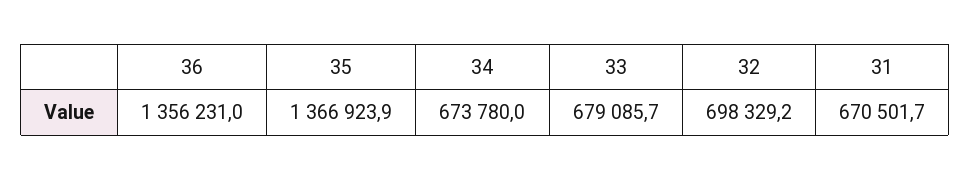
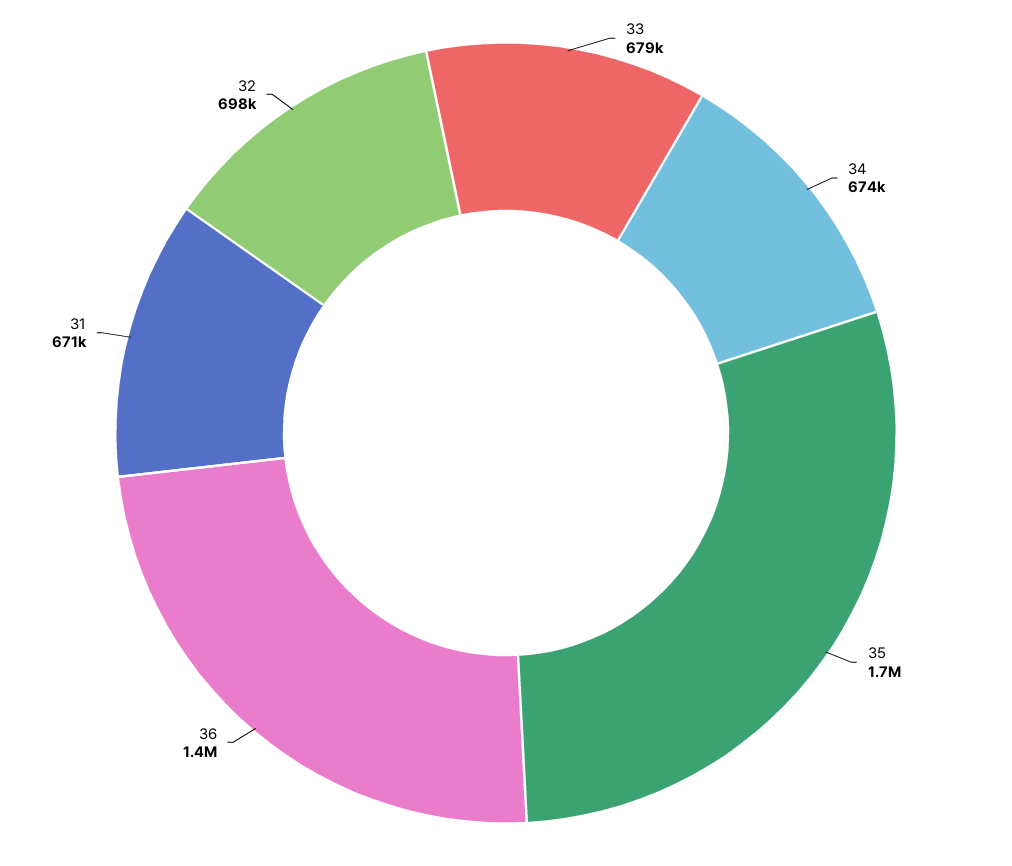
  {
    "36": 1356231,
-   "35": 1366923.9,
+   "35": 1700000,
    "34": 673780,
    "33": 679085.7,
    "32": 698329.2,
    "31": 670501.7
  }

